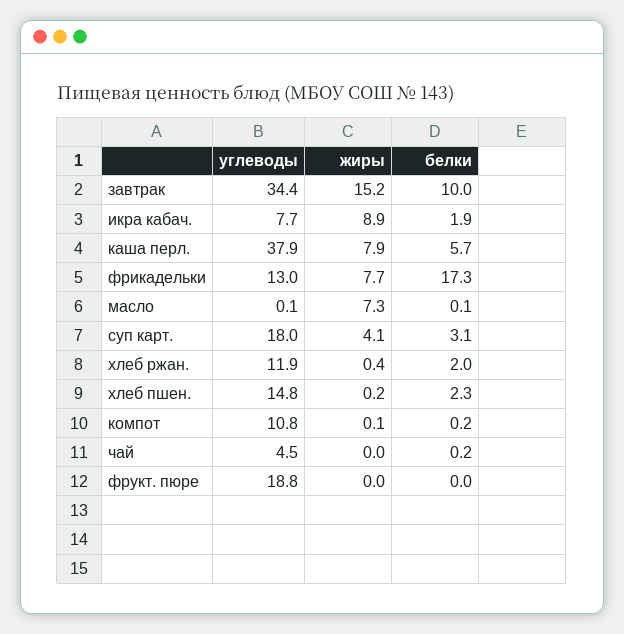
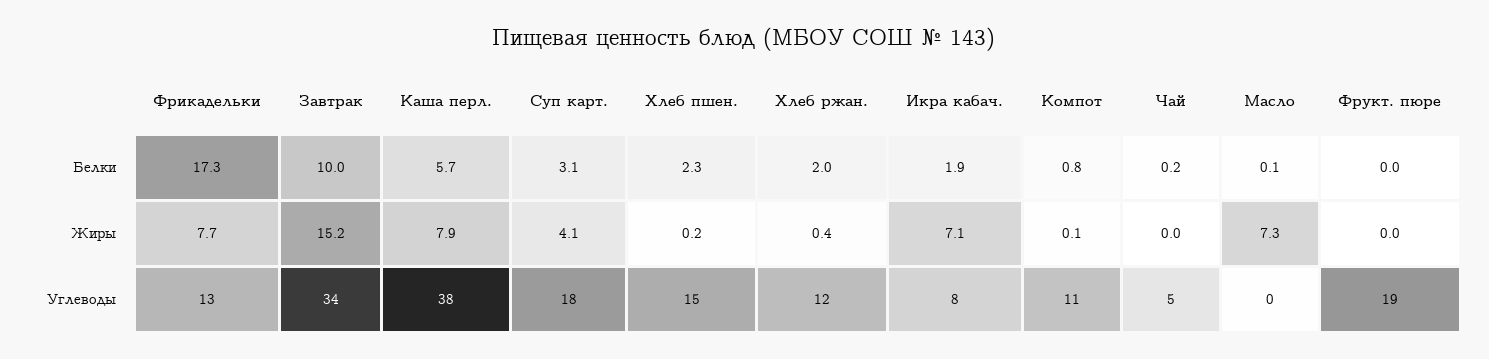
  {
    "углеводы": {
      "завтрак": 34.4,
      "икра кабач.": 7.7,
      "каша перл.": 37.9,
      "фрикадельки": 13,
      "масло": 0.1,
      "суп карт.": 18,
      "хлеб ржан.": 11.9,
      "хлеб пшен.": 14.8,
      "компот": 10.8,
      "чай": 4.5,
      "фрукт. пюре": 18.8
    },
    "жиры": {
      "завтрак": 15.2,
-     "икра кабач.": 8.9,
+     "икра кабач.": 7.1,
      "каша перл.": 7.9,
      "фрикадельки": 7.7,
      "масло": 7.3,
      "суп карт.": 4.1,
      "хлеб ржан.": 0.4,
      "хлеб пшен.": 0.2,
      "компот": 0.1,
      "чай": 0,
      "фрукт. пюре": 0
    },
    "белки": {
      "завтрак": 10,
      "икра кабач.": 1.9,
      "каша перл.": 5.7,
      "фрикадельки": 17.3,
      "масло": 0.1,
      "суп карт.": 3.1,
      "хлеб ржан.": 2,
      "хлеб пшен.": 2.3,
-     "компот": 0.2,
+     "компот": 0.8,
      "чай": 0.2,
      "фрукт. пюре": 0
    }
  }

